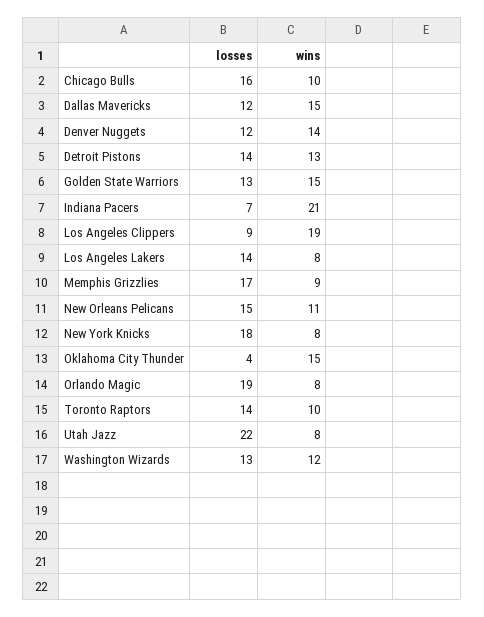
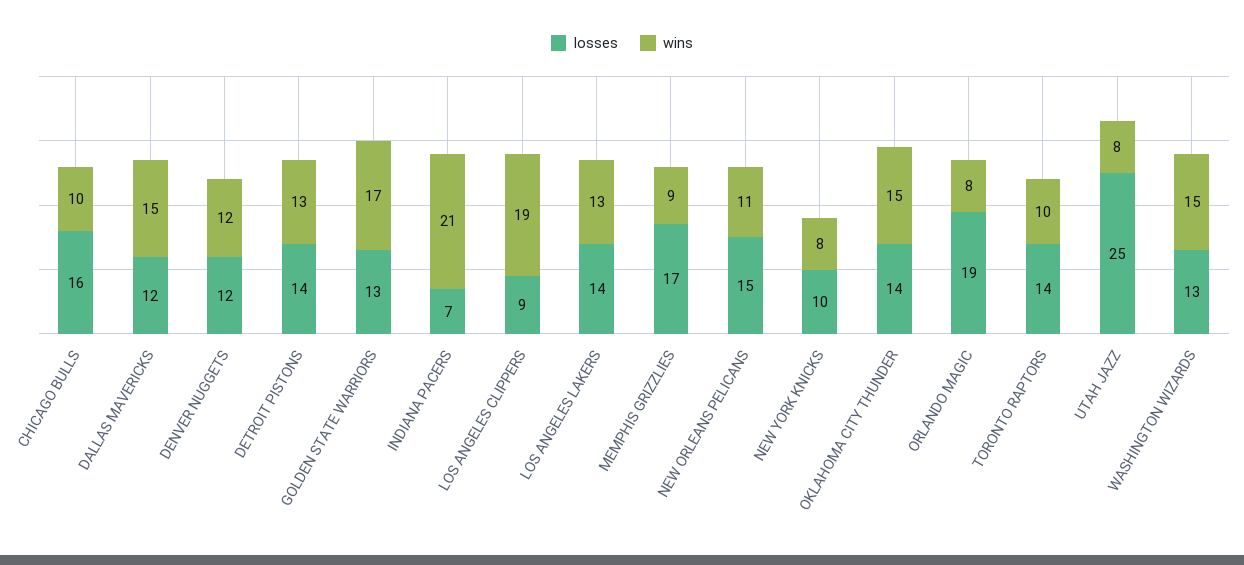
  {
    "losses": {
      "Chicago Bulls": 16,
      "Dallas Mavericks": 12,
      "Denver Nuggets": 12,
      "Detroit Pistons": 14,
      "Golden State Warriors": 13,
      "Indiana Pacers": 7,
      "Los Angeles Clippers": 9,
      "Los Angeles Lakers": 14,
      "Memphis Grizzlies": 17,
      "New Orleans Pelicans": 15,
-     "New York Knicks": 18,
+     "New York Knicks": 10,
-     "Oklahoma City Thunder": 4,
+     "Oklahoma City Thunder": 14,
      "Orlando Magic": 19,
      "Toronto Raptors": 14,
-     "Utah Jazz": 22,
+     "Utah Jazz": 25,
      "Washington Wizards": 13
    },
    "wins": {
      "Chicago Bulls": 10,
      "Dallas Mavericks": 15,
-     "Denver Nuggets": 14,
+     "Denver Nuggets": 12,
      "Detroit Pistons": 13,
-     "Golden State Warriors": 15,
+     "Golden State Warriors": 17,
      "Indiana Pacers": 21,
      "Los Angeles Clippers": 19,
-     "Los Angeles Lakers": 8,
+     "Los Angeles Lakers": 13,
      "Memphis Grizzlies": 9,
      "New Orleans Pelicans": 11,
      "New York Knicks": 8,
      "Oklahoma City Thunder": 15,
      "Orlando Magic": 8,
      "Toronto Raptors": 10,
      "Utah Jazz": 8,
-     "Washington Wizards": 12
+     "Washington Wizards": 15
    }
  }

